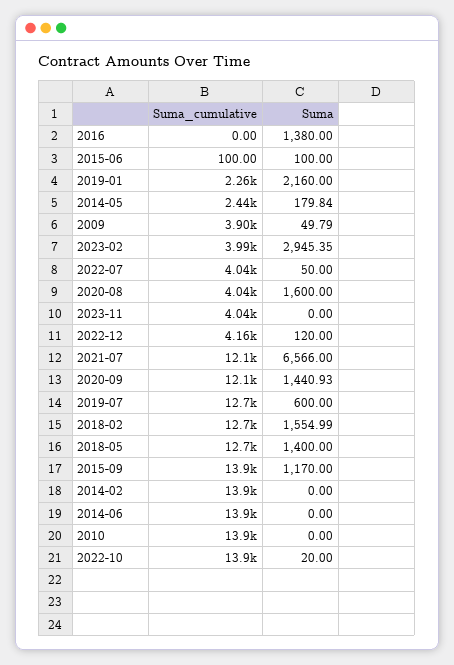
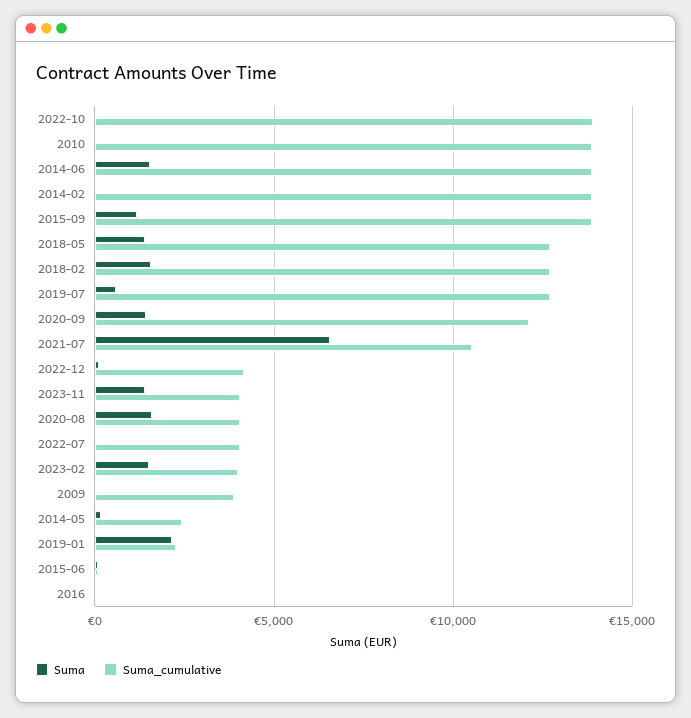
  {
    "Suma_cumulative": {
      "2016": 0,
      "2015-06": 100,
      "2019-01": 2260,
      "2014-05": 2440,
      "2009": 3900,
      "2023-02": 3990,
      "2022-07": 4040,
      "2020-08": 4040,
      "2023-11": 4040,
      "2022-12": 4160,
-     "2021-07": 12100,
+     "2021-07": 10500,
      "2020-09": 12100,
      "2019-07": 12700,
      "2018-02": 12700,
      "2018-05": 12700,
      "2015-09": 13900,
      "2014-02": 13900,
      "2014-06": 13900,
      "2010": 13900,
      "2022-10": 13900
    },
    "Suma": {
-     "2016": 1380,
+     "2016": 0,
      "2015-06": 100,
      "2019-01": 2160,
      "2014-05": 179.84,
      "2009": 49.79,
-     "2023-02": 2945.35,
+     "2023-02": 1500,
      "2022-07": 50,
      "2020-08": 1600,
-     "2023-11": 0,
+     "2023-11": 1500,
      "2022-12": 120,
      "2021-07": 6566,
      "2020-09": 1440.93,
      "2019-07": 600,
      "2018-02": 1554.99,
      "2018-05": 1400,
      "2015-09": 1170,
      "2014-02": 0,
-     "2014-06": 0,
+     "2014-06": 1500,
      "2010": 0,
      "2022-10": 20
    }
  }

